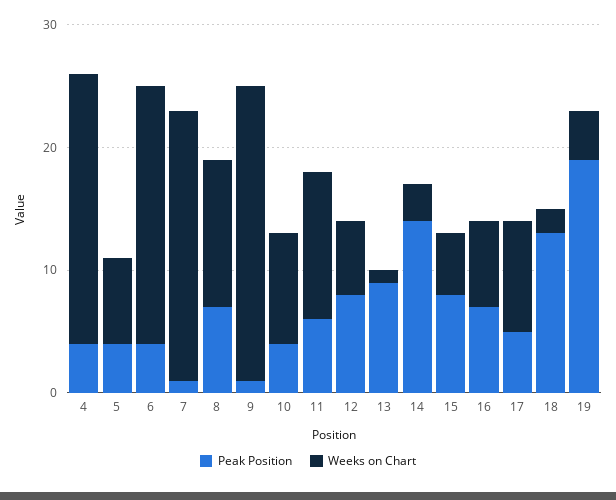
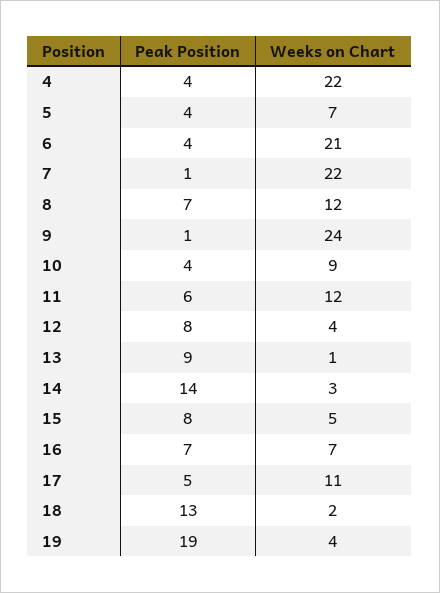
  {
    "Peak Position": {
      "4": 4,
      "5": 4,
      "6": 4,
      "7": 1,
      "8": 7,
      "9": 1,
      "10": 4,
      "11": 6,
      "12": 8,
      "13": 9,
      "14": 14,
      "15": 8,
      "16": 7,
      "17": 5,
      "18": 13,
      "19": 19
    },
    "Weeks on Chart": {
      "4": 22,
      "5": 7,
      "6": 21,
      "7": 22,
      "8": 12,
      "9": 24,
      "10": 9,
      "11": 12,
-     "12": 6,
+     "12": 4,
      "13": 1,
      "14": 3,
      "15": 5,
      "16": 7,
-     "17": 9,
+     "17": 11,
      "18": 2,
      "19": 4
    }
  }

